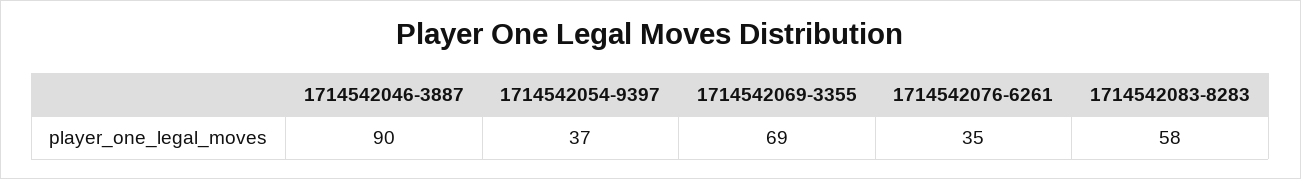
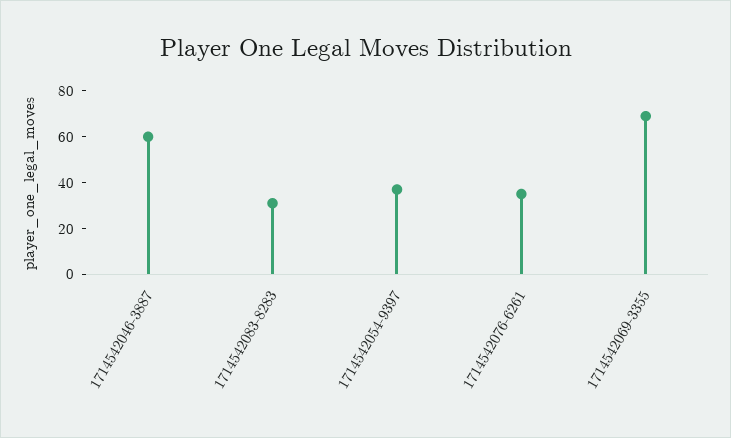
  {
-   "1714542046-3887": 90,
+   "1714542046-3887": 60,
    "1714542054-9397": 37,
    "1714542069-3355": 69,
    "1714542076-6261": 35,
-   "1714542083-8283": 58
+   "1714542083-8283": 30
  }

